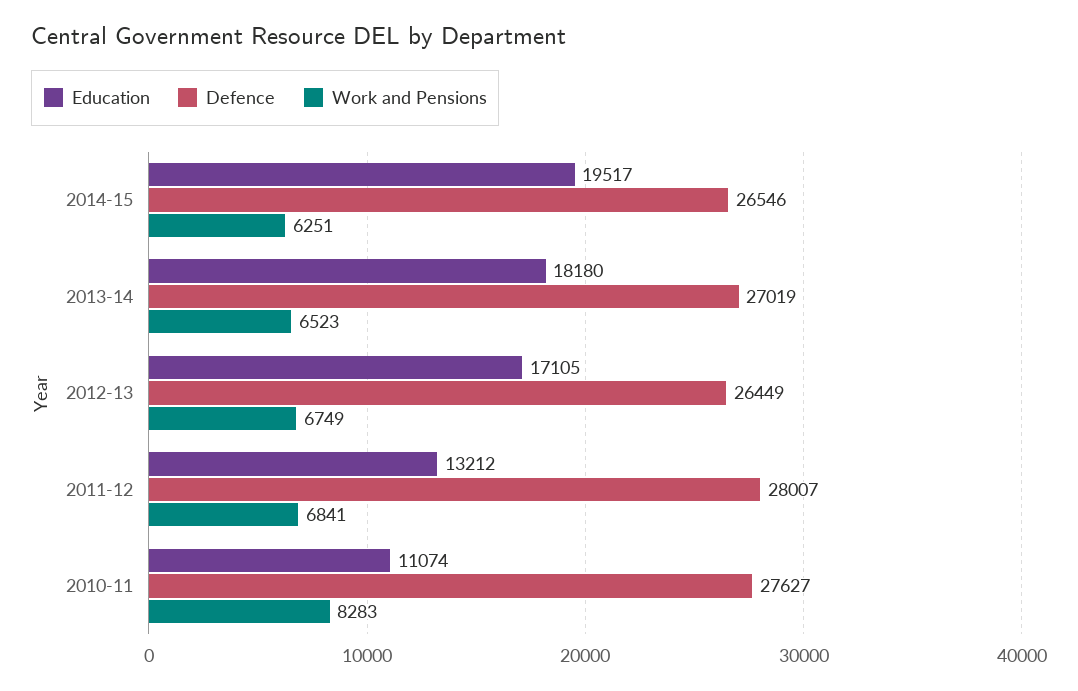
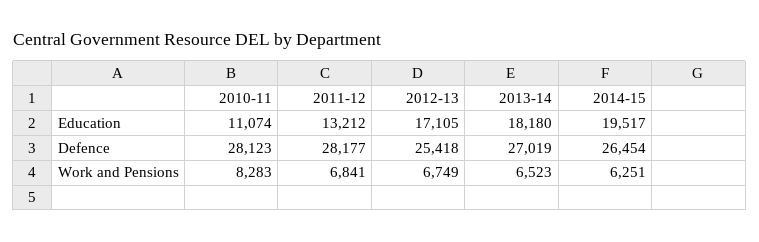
  {
    "Education": {
      "2014-15": 19517,
      "2013-14": 18180,
      "2012-13": 17105,
      "2011-12": 13212,
      "2010-11": 11074
    },
    "Defence": {
-     "2014-15": 26546,
+     "2014-15": 26454,
      "2013-14": 27019,
-     "2012-13": 26449,
+     "2012-13": 25418,
-     "2011-12": 28007,
+     "2011-12": 28177,
-     "2010-11": 27627
+     "2010-11": 28123
    },
    "Work and Pensions": {
      "2014-15": 6251,
      "2013-14": 6523,
      "2012-13": 6749,
      "2011-12": 6841,
      "2010-11": 8283
    }
  }

